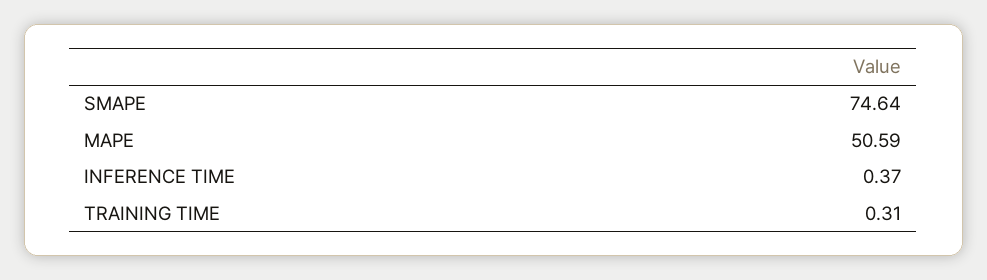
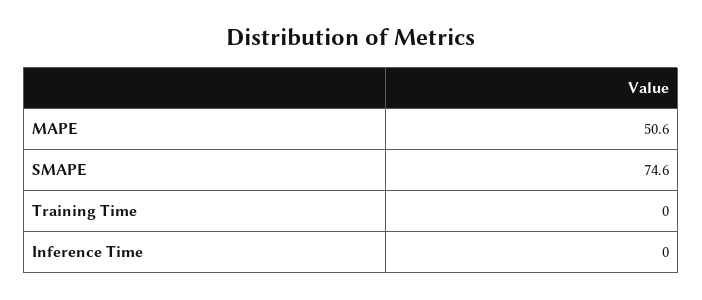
  {
    "SMAPE": 74.64,
    "MAPE": 50.59,
-   "INFERENCE TIME": 0.37,
+   "INFERENCE TIME": 0,
-   "TRAINING TIME": 0.31
+   "TRAINING TIME": 0
  }

